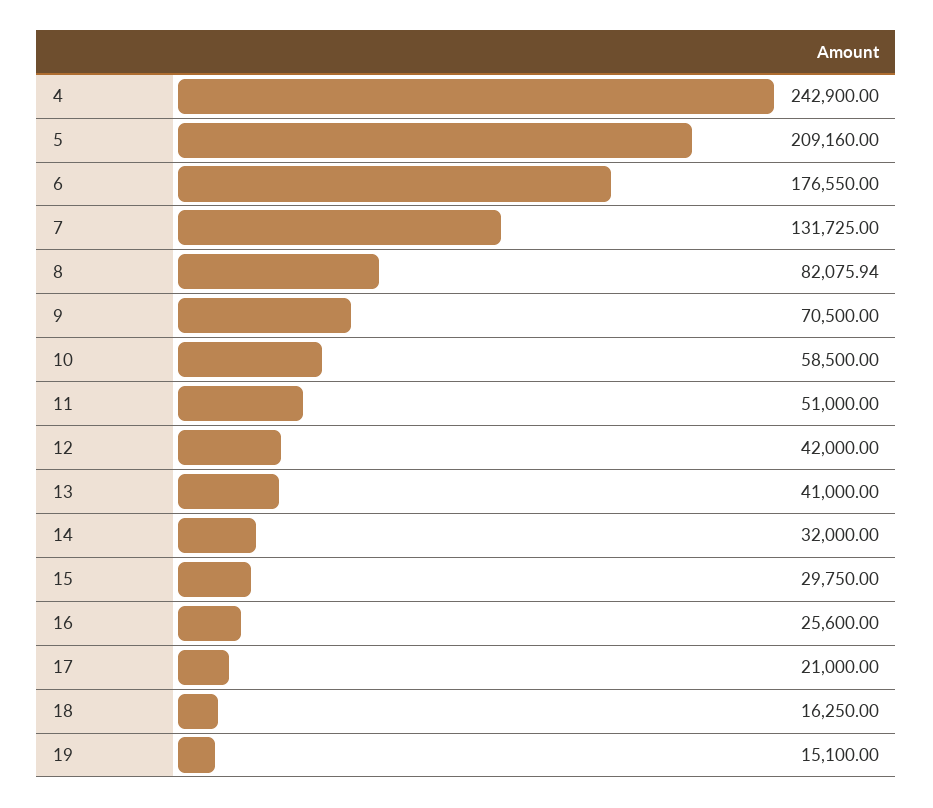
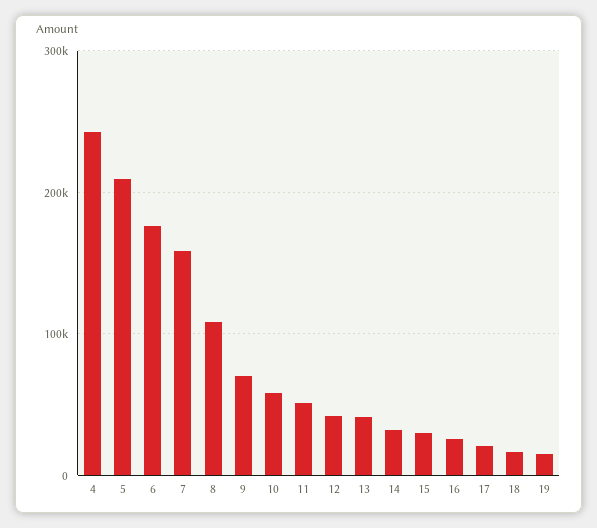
  {
    "4": 242900,
    "5": 209160,
    "6": 176550,
-   "7": 131725,
+   "7": 160000,
-   "8": 82075.94,
+   "8": 110000,
    "9": 70500,
    "10": 58500,
    "11": 51000,
    "12": 42000,
    "13": 41000,
    "14": 32000,
    "15": 29750,
    "16": 25600,
    "17": 21000,
    "18": 16250,
    "19": 15100
  }

